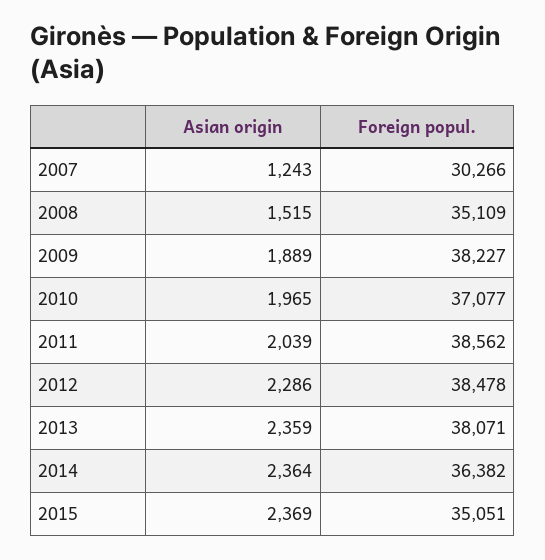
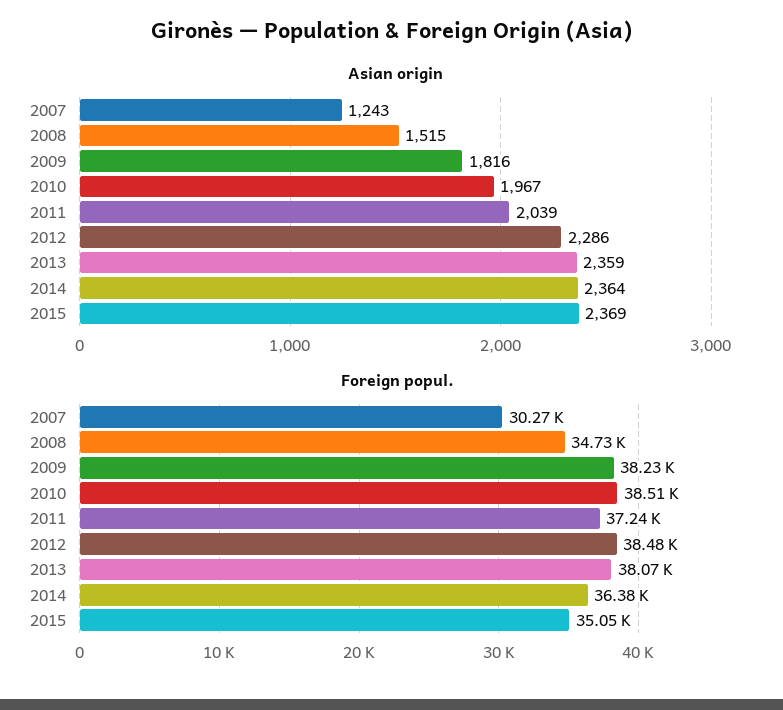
  {
    "Asian origin": {
      "2007": 1243,
      "2008": 1515,
-     "2009": 1889,
+     "2009": 1816,
-     "2010": 1965,
+     "2010": 1967,
      "2011": 2039,
      "2012": 2286,
      "2013": 2359,
      "2014": 2364,
      "2015": 2369
    },
    "Foreign popul.": {
      "2007": 30266,
-     "2008": 35109,
+     "2008": 34730,
      "2009": 38227,
-     "2010": 37077,
+     "2010": 38510,
-     "2011": 38562,
+     "2011": 37240,
      "2012": 38478,
      "2013": 38071,
      "2014": 36382,
      "2015": 35051
    }
  }

